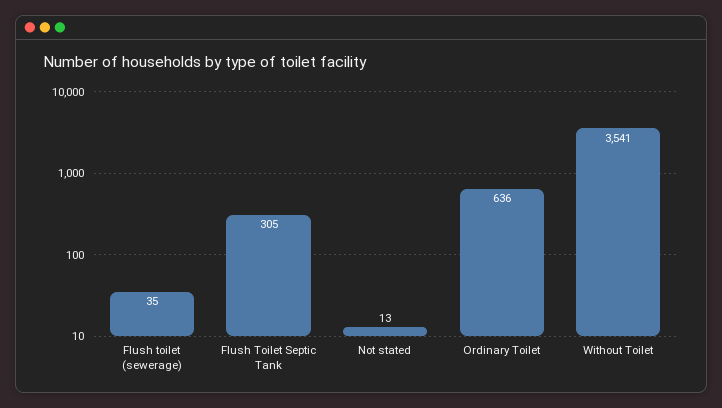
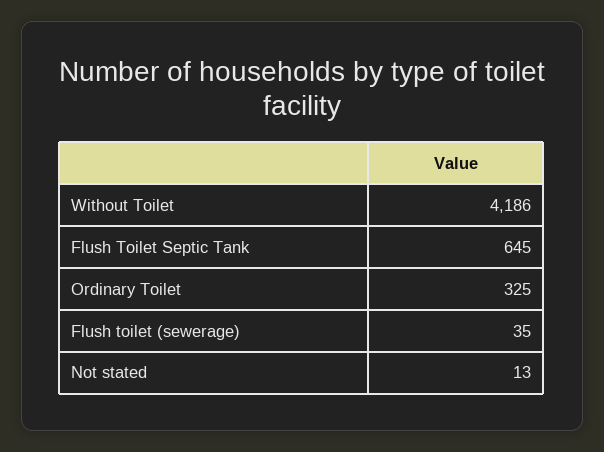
  {
    "Flush toilet (sewerage)": 35,
-   "Flush Toilet Septic Tank": 305,
+   "Flush Toilet Septic Tank": 645,
    "Not stated": 13,
-   "Ordinary Toilet": 636,
+   "Ordinary Toilet": 325,
-   "Without Toilet": 3541
+   "Without Toilet": 4186
  }

